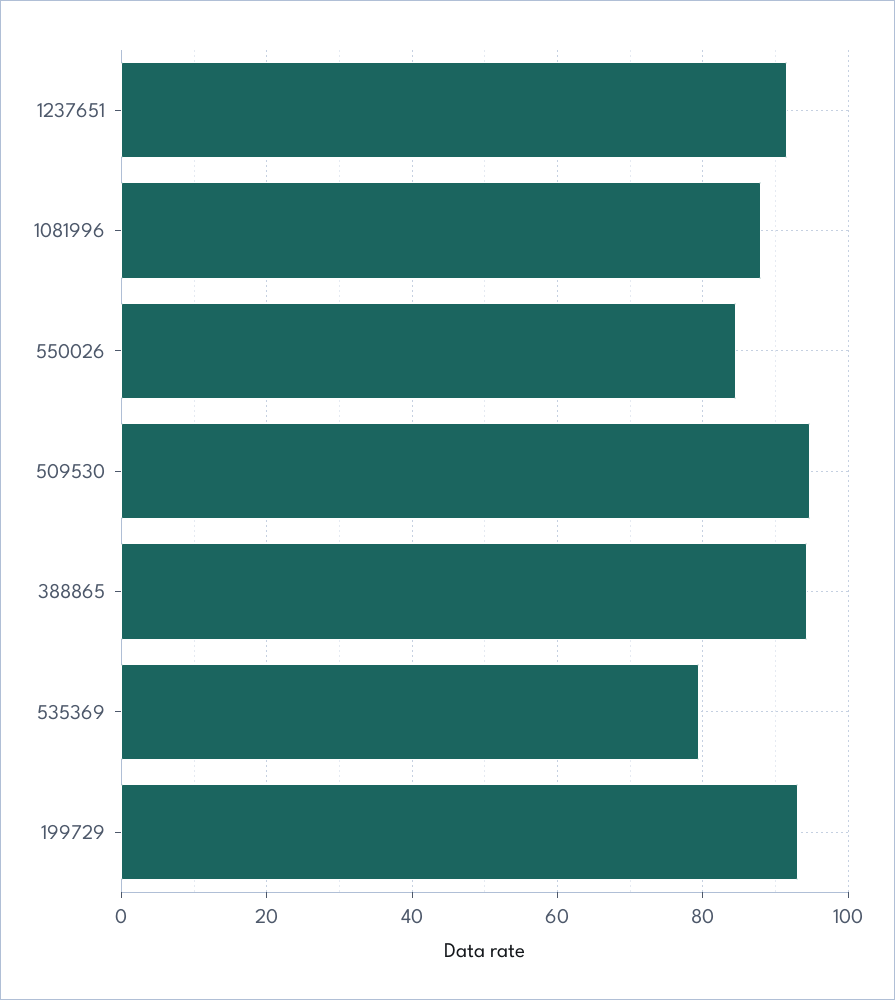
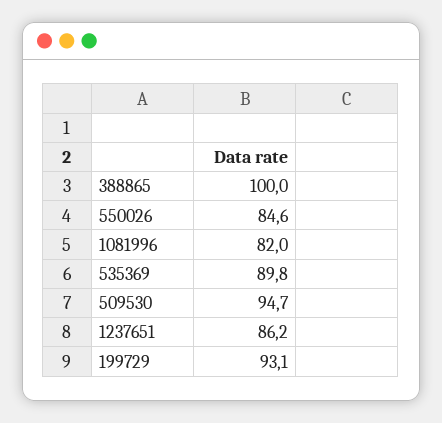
  {
-   "1237651": 92,
+   "1237651": 86.2,
-   "1081996": 88,
+   "1081996": 82,
    "550026": 84.6,
    "509530": 94.7,
-   "388865": 94,
+   "388865": 100,
-   "535369": 80,
+   "535369": 89.8,
    "199729": 93.1
  }

